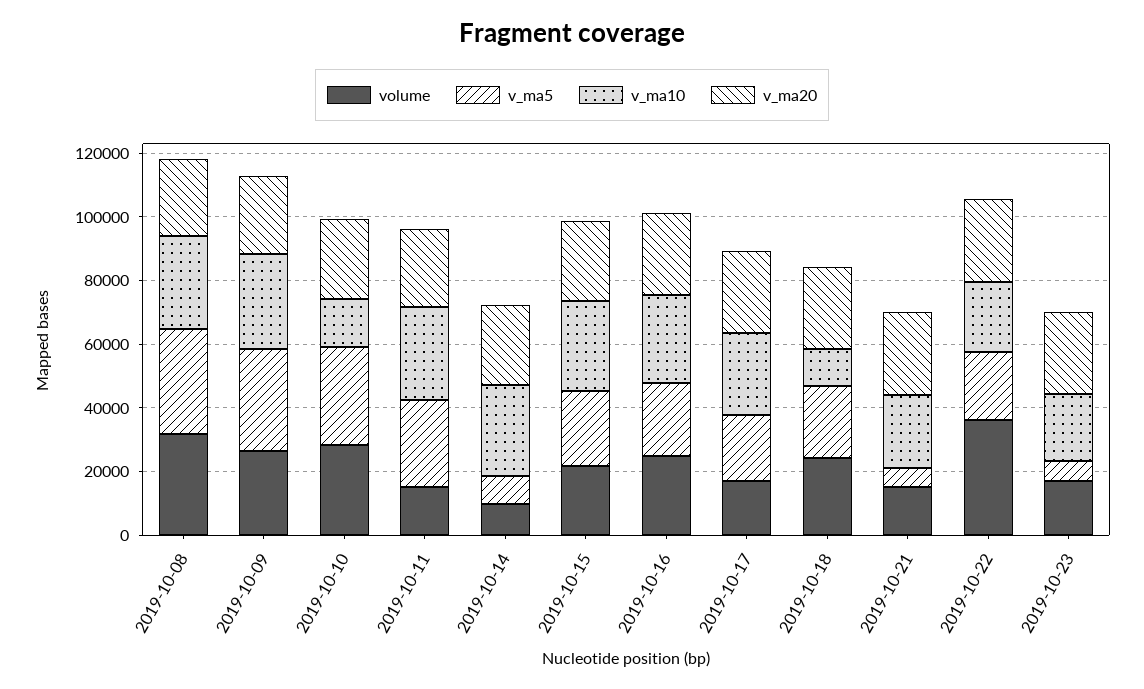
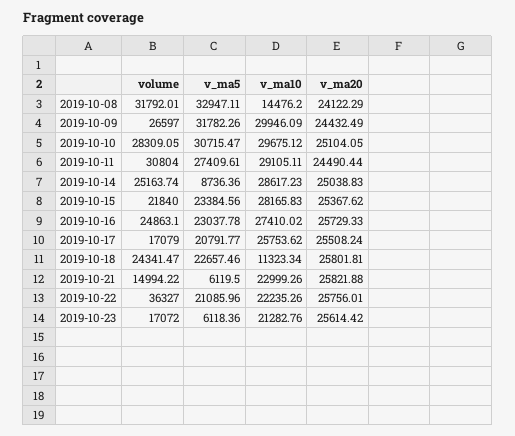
  {
    "volume": {
      "2019-10-08": 31792.01,
      "2019-10-09": 26597,
      "2019-10-10": 28309.05,
-     "2019-10-11": 15000,
+     "2019-10-11": 30804,
-     "2019-10-14": 10000,
+     "2019-10-14": 25163.74,
      "2019-10-15": 21840,
      "2019-10-16": 24863.1,
      "2019-10-17": 17079,
      "2019-10-18": 24341.47,
      "2019-10-21": 14994.22,
      "2019-10-22": 36327,
      "2019-10-23": 17072
    },
    "v_ma5": {
      "2019-10-08": 32947.11,
      "2019-10-09": 31782.26,
      "2019-10-10": 30715.47,
      "2019-10-11": 27409.61,
      "2019-10-14": 8736.36,
      "2019-10-15": 23384.56,
      "2019-10-16": 23037.78,
      "2019-10-17": 20791.77,
      "2019-10-18": 22657.46,
      "2019-10-21": 6119.5,
      "2019-10-22": 21085.96,
      "2019-10-23": 6118.36
    },
    "v_ma10": {
-     "2019-10-08": 30000,
+     "2019-10-08": 14476.2,
      "2019-10-09": 29946.09,
-     "2019-10-10": 15000,
+     "2019-10-10": 29675.12,
      "2019-10-11": 29105.11,
      "2019-10-14": 28617.23,
      "2019-10-15": 28165.83,
      "2019-10-16": 27410.02,
      "2019-10-17": 25753.62,
      "2019-10-18": 11323.34,
      "2019-10-21": 22999.26,
      "2019-10-22": 22235.26,
      "2019-10-23": 21282.76
    },
    "v_ma20": {
      "2019-10-08": 24122.29,
      "2019-10-09": 24432.49,
      "2019-10-10": 25104.05,
      "2019-10-11": 24490.44,
      "2019-10-14": 25038.83,
      "2019-10-15": 25367.62,
      "2019-10-16": 25729.33,
      "2019-10-17": 25508.24,
      "2019-10-18": 25801.81,
      "2019-10-21": 25821.88,
      "2019-10-22": 25756.01,
      "2019-10-23": 25614.42
    }
  }

